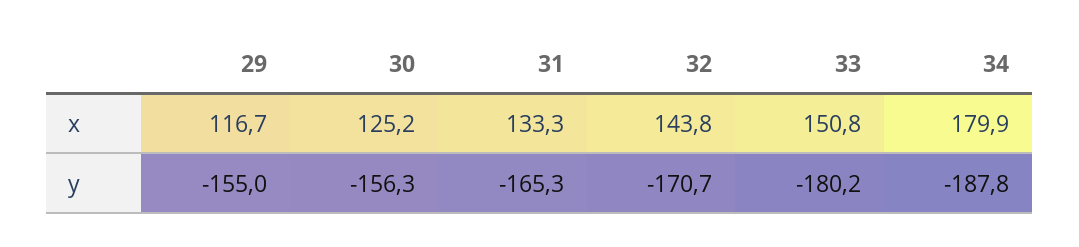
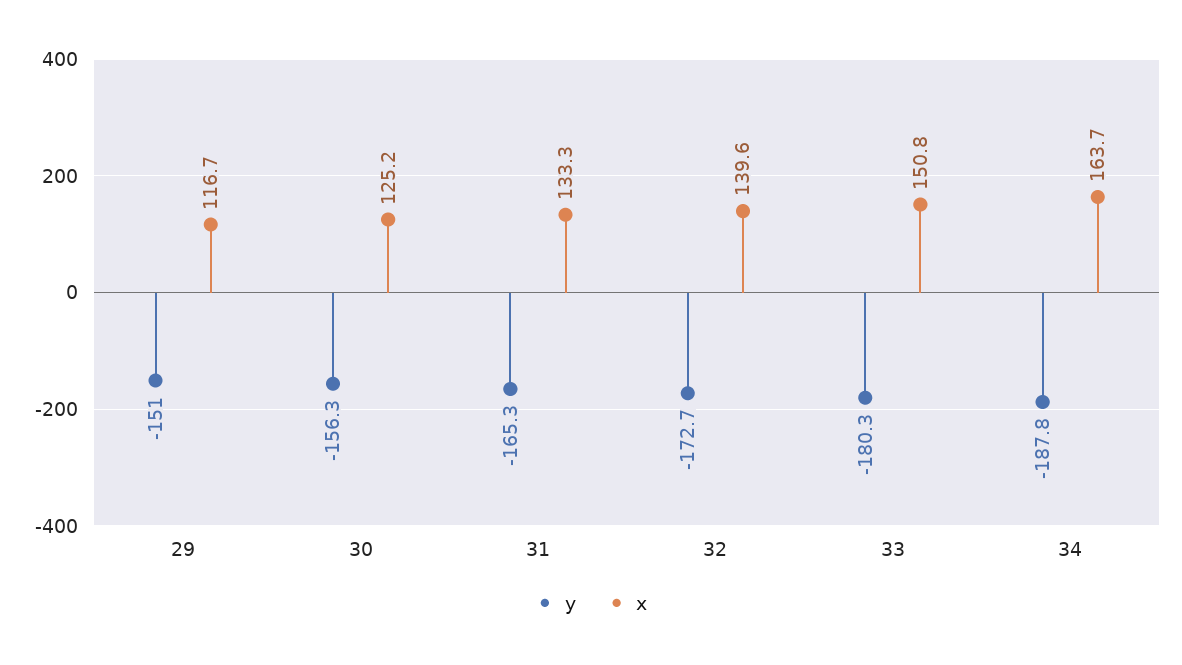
  {
    "x": {
      "29": 116.7,
      "30": 125.2,
      "31": 133.3,
-     "32": 143.8,
+     "32": 139.6,
      "33": 150.8,
-     "34": 179.9
+     "34": 163.7
    },
    "y": {
-     "29": -155,
+     "29": -151,
      "30": -156.3,
      "31": -165.3,
-     "32": -170.7,
+     "32": -172.7,
-     "33": -180.2,
+     "33": -180.3,
      "34": -187.8
    }
  }

